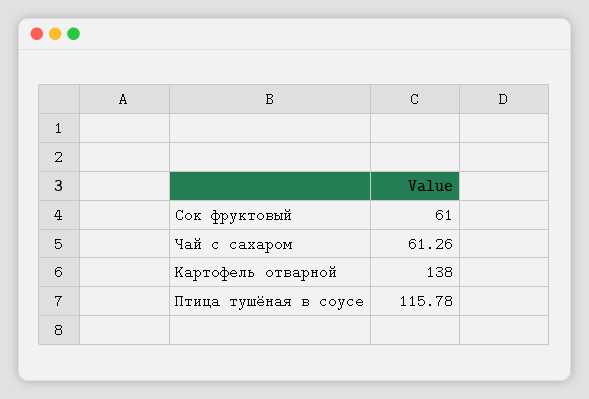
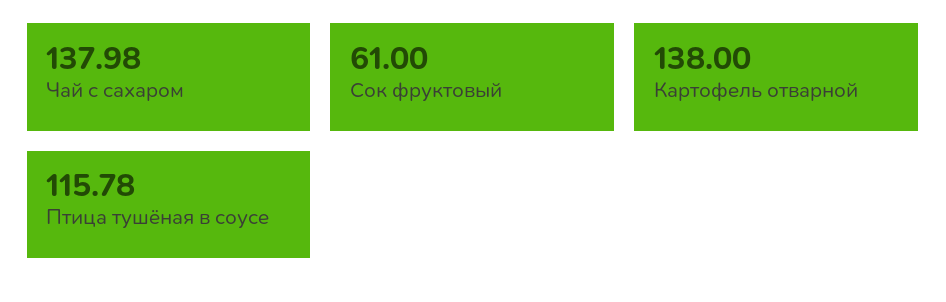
  {
    "Сок фруктовый": 61,
-   "Чай с сахаром": 61.26,
+   "Чай с сахаром": 137.98,
    "Картофель отварной": 138,
    "Птица тушёная в соусе": 115.78
  }

